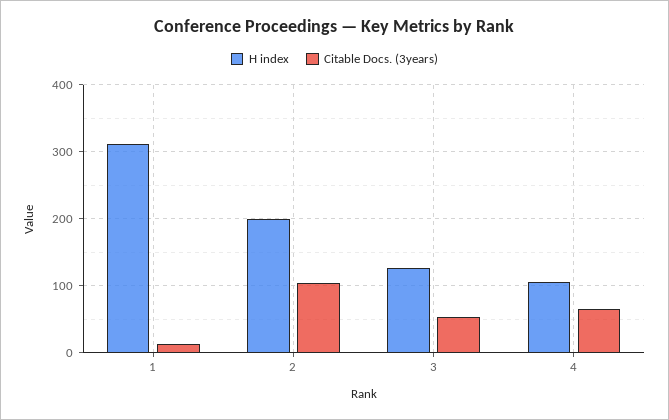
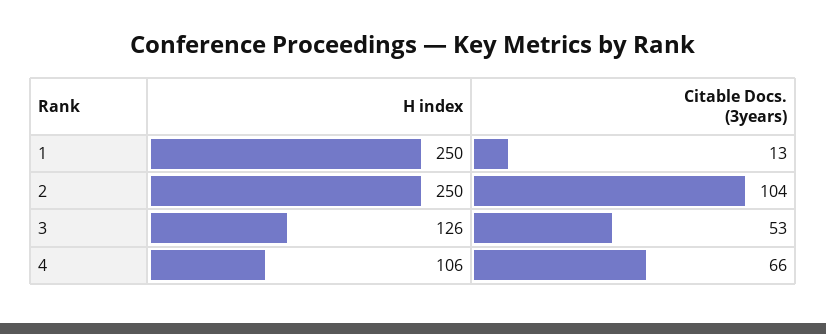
  {
    "H index": {
-     "1": 310,
+     "1": 250,
-     "2": 200,
+     "2": 250,
      "3": 126,
      "4": 106
    },
    "Citable Docs. (3years)": {
      "1": 13,
      "2": 104,
      "3": 53,
      "4": 66
    }
  }

